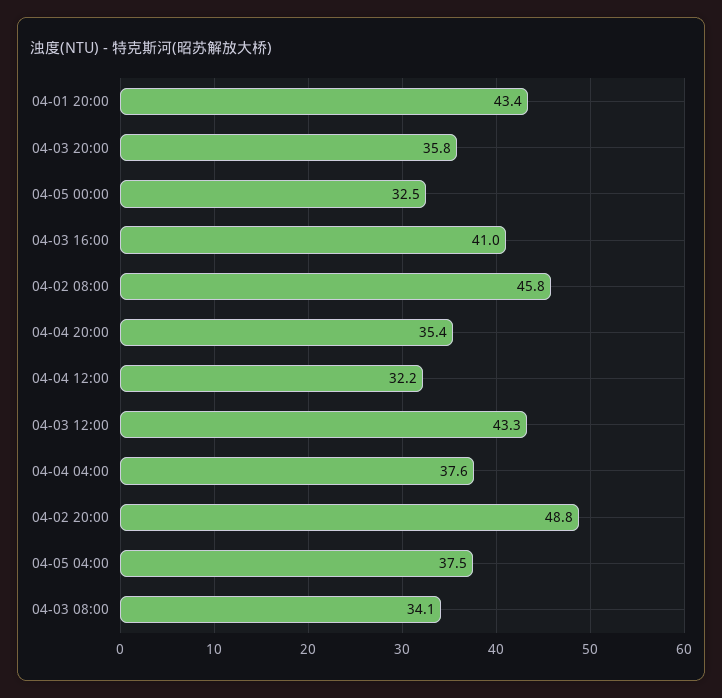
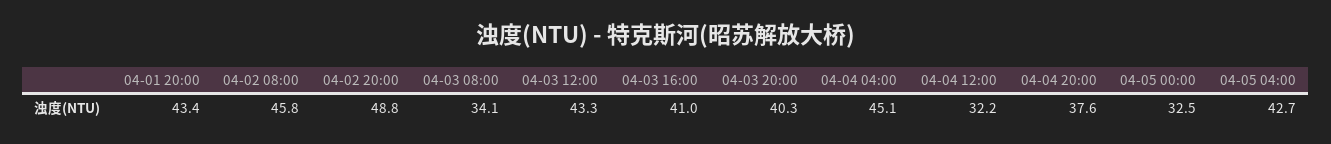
  {
    "04-01 20:00": 43.4,
-   "04-03 20:00": 35.8,
+   "04-03 20:00": 40.3,
    "04-05 00:00": 32.5,
    "04-03 16:00": 41,
    "04-02 08:00": 45.8,
-   "04-04 20:00": 35.4,
+   "04-04 20:00": 37.6,
    "04-04 12:00": 32.2,
    "04-03 12:00": 43.3,
-   "04-04 04:00": 37.6,
+   "04-04 04:00": 45.1,
    "04-02 20:00": 48.8,
-   "04-05 04:00": 37.5,
+   "04-05 04:00": 42.7,
    "04-03 08:00": 34.1
  }

